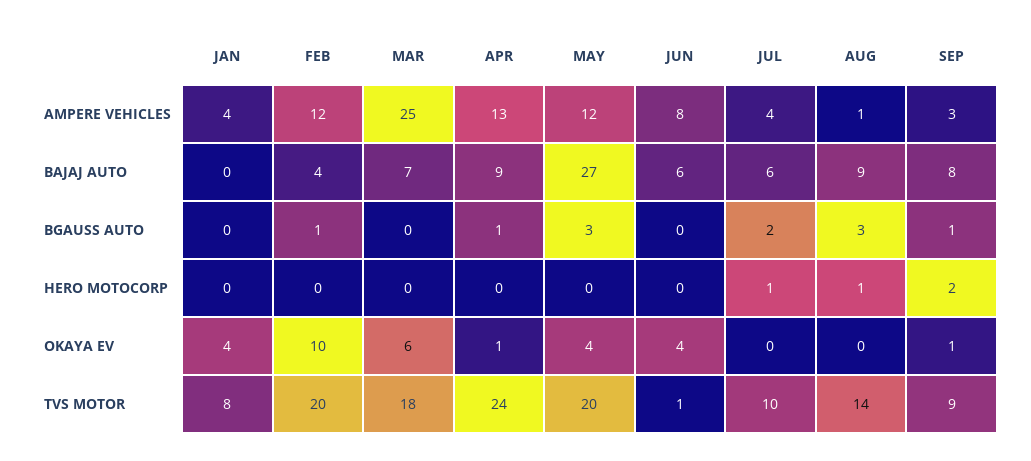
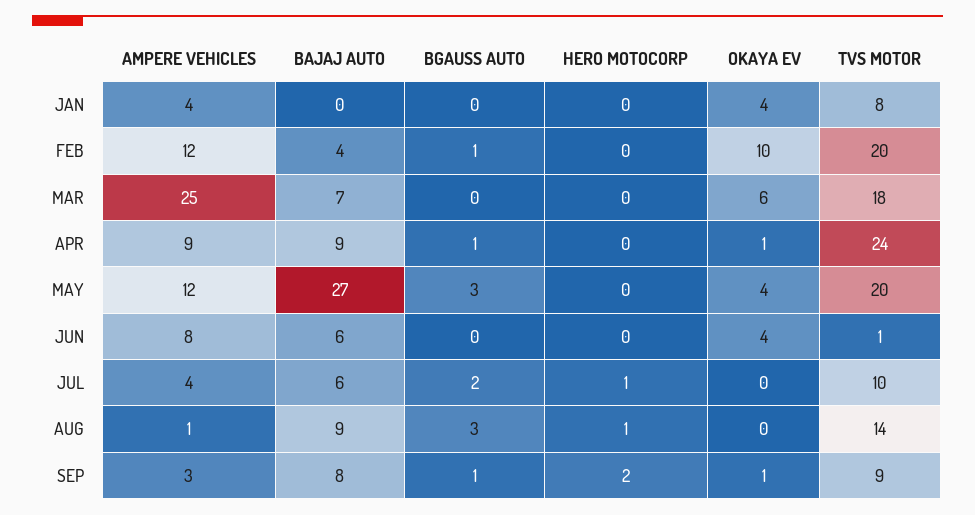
  {
    "JAN": {
      "AMPERE VEHICLES": 4,
      "BAJAJ AUTO": 0,
      "BGAUSS AUTO": 0,
      "HERO MOTOCORP": 0,
      "OKAYA EV": 4,
      "TVS MOTOR": 8
    },
    "FEB": {
      "AMPERE VEHICLES": 12,
      "BAJAJ AUTO": 4,
      "BGAUSS AUTO": 1,
      "HERO MOTOCORP": 0,
      "OKAYA EV": 10,
      "TVS MOTOR": 20
    },
    "MAR": {
      "AMPERE VEHICLES": 25,
      "BAJAJ AUTO": 7,
      "BGAUSS AUTO": 0,
      "HERO MOTOCORP": 0,
      "OKAYA EV": 6,
      "TVS MOTOR": 18
    },
    "APR": {
-     "AMPERE VEHICLES": 13,
+     "AMPERE VEHICLES": 9,
      "BAJAJ AUTO": 9,
      "BGAUSS AUTO": 1,
      "HERO MOTOCORP": 0,
      "OKAYA EV": 1,
      "TVS MOTOR": 24
    },
    "MAY": {
      "AMPERE VEHICLES": 12,
      "BAJAJ AUTO": 27,
      "BGAUSS AUTO": 3,
      "HERO MOTOCORP": 0,
      "OKAYA EV": 4,
      "TVS MOTOR": 20
    },
    "JUN": {
      "AMPERE VEHICLES": 8,
      "BAJAJ AUTO": 6,
      "BGAUSS AUTO": 0,
      "HERO MOTOCORP": 0,
      "OKAYA EV": 4,
      "TVS MOTOR": 1
    },
    "JUL": {
      "AMPERE VEHICLES": 4,
      "BAJAJ AUTO": 6,
      "BGAUSS AUTO": 2,
      "HERO MOTOCORP": 1,
      "OKAYA EV": 0,
      "TVS MOTOR": 10
    },
    "AUG": {
      "AMPERE VEHICLES": 1,
      "BAJAJ AUTO": 9,
      "BGAUSS AUTO": 3,
      "HERO MOTOCORP": 1,
      "OKAYA EV": 0,
      "TVS MOTOR": 14
    },
    "SEP": {
      "AMPERE VEHICLES": 3,
      "BAJAJ AUTO": 8,
      "BGAUSS AUTO": 1,
      "HERO MOTOCORP": 2,
      "OKAYA EV": 1,
      "TVS MOTOR": 9
    }
  }

